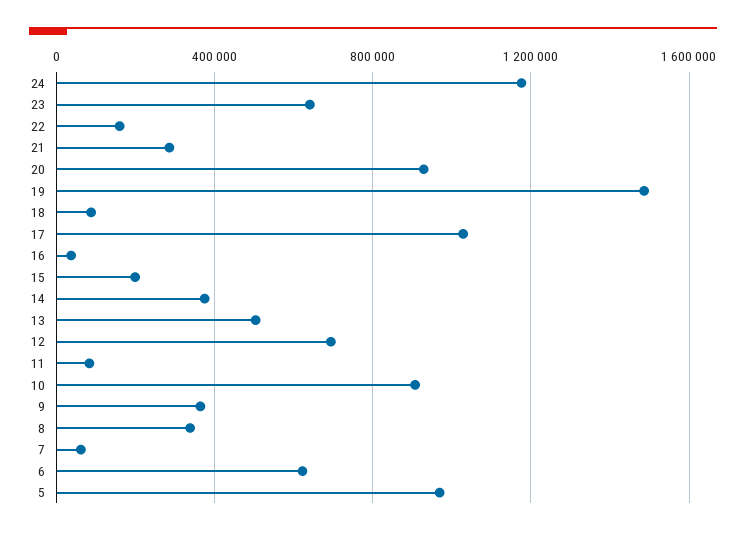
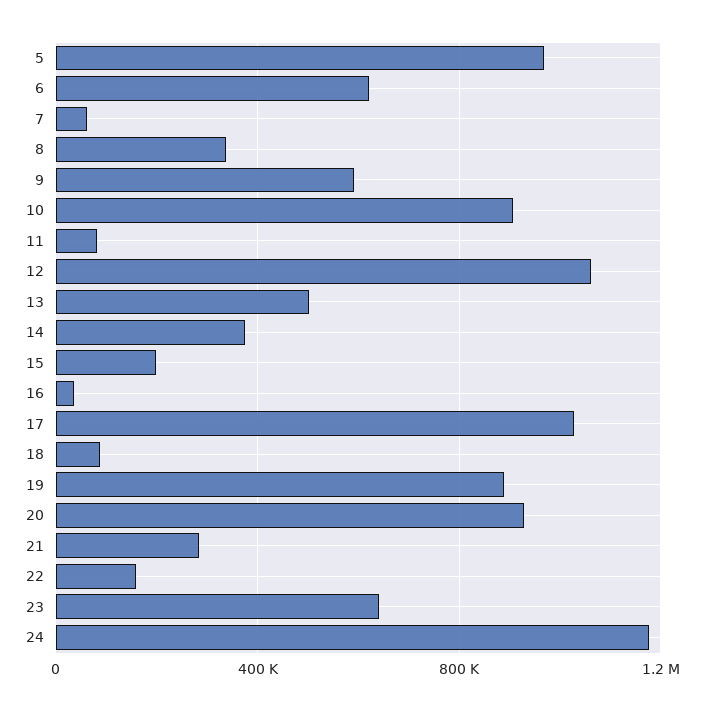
  {
    "24": 1200000,
    "23": 650000,
    "22": 150000,
    "21": 300000,
    "20": 950000,
-   "19": 1500000,
+   "19": 900000,
    "18": 100000,
    "17": 1050000,
    "16": 50000,
    "15": 200000,
    "14": 350000,
    "13": 500000,
-   "12": 700000,
+   "12": 1050000,
    "11": 100000,
    "10": 900000,
-   "9": 350000,
+   "9": 600000,
    "8": 350000,
    "7": 50000,
    "6": 600000,
    "5": 950000
  }

